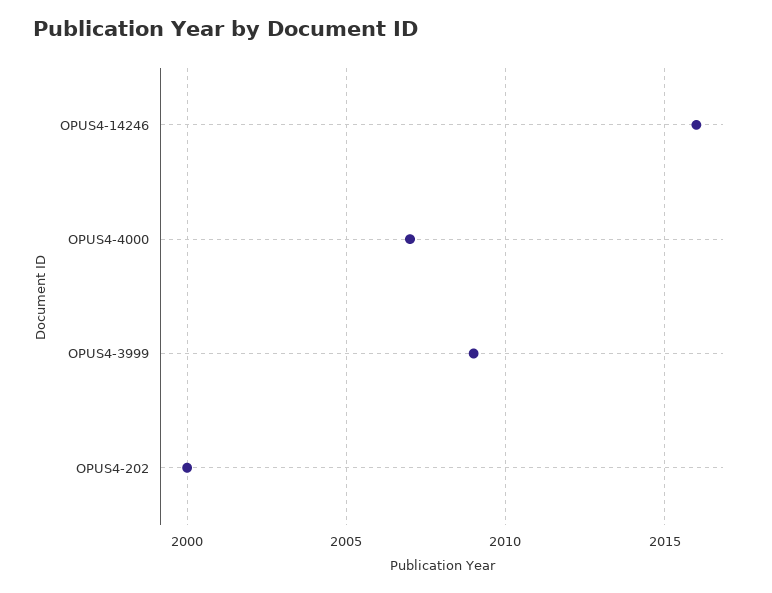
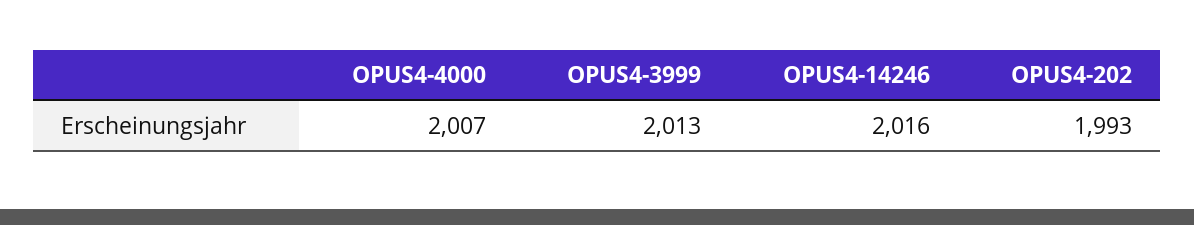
  {
    "OPUS4-14246": 2016,
    "OPUS4-4000": 2007,
-   "OPUS4-3999": 2009,
+   "OPUS4-3999": 2013,
-   "OPUS4-202": 2000
+   "OPUS4-202": 1993
  }

